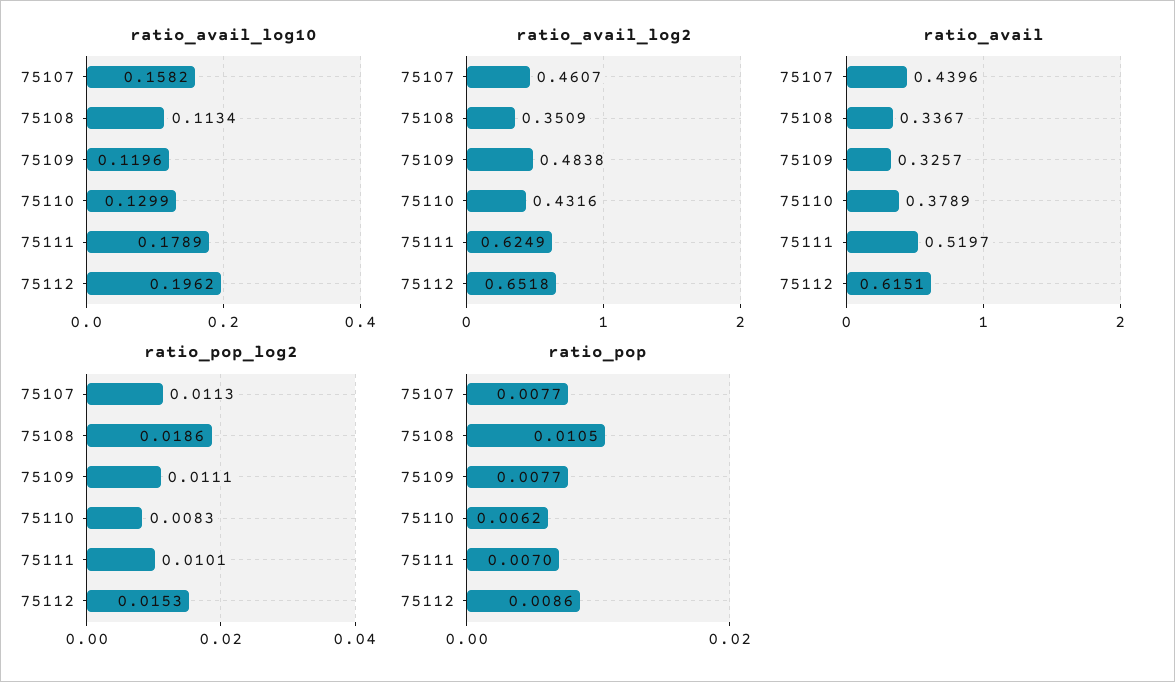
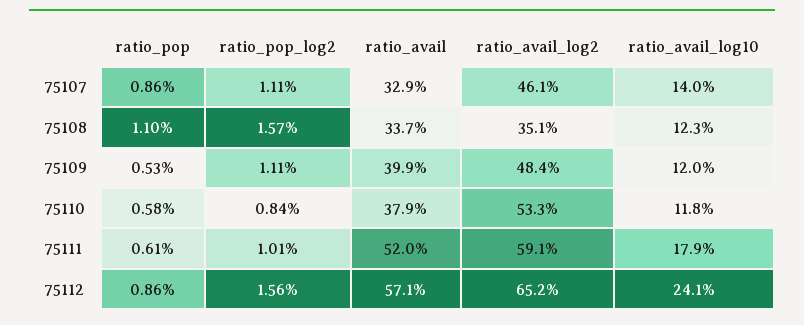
  {
    "ratio_avail_log10": {
-     "75107": 0.1582,
+     "75107": 0.14,
-     "75108": 0.1134,
+     "75108": 0.123,
      "75109": 0.1196,
-     "75110": 0.1299,
+     "75110": 0.118,
      "75111": 0.1789,
-     "75112": 0.1962
+     "75112": 0.241
    },
    "ratio_avail_log2": {
      "75107": 0.4607,
      "75108": 0.3509,
      "75109": 0.4838,
-     "75110": 0.4316,
+     "75110": 0.533,
-     "75111": 0.6249,
+     "75111": 0.591,
      "75112": 0.6518
    },
    "ratio_avail": {
-     "75107": 0.4396,
+     "75107": 0.329,
      "75108": 0.3367,
-     "75109": 0.3257,
+     "75109": 0.399,
      "75110": 0.3789,
      "75111": 0.5197,
-     "75112": 0.6151
+     "75112": 0.571
    },
    "ratio_pop_log2": {
-     "75107": 0.0113,
+     "75107": 0.0111,
-     "75108": 0.0186,
+     "75108": 0.0157,
      "75109": 0.0111,
-     "75110": 0.0083,
+     "75110": 0.0084,
      "75111": 0.0101,
-     "75112": 0.0153
+     "75112": 0.0156
    },
    "ratio_pop": {
-     "75107": 0.0077,
+     "75107": 0.0086,
-     "75108": 0.0105,
+     "75108": 0.011,
-     "75109": 0.0077,
+     "75109": 0.0053,
-     "75110": 0.0062,
+     "75110": 0.0058,
-     "75111": 0.007,
+     "75111": 0.0061,
      "75112": 0.0086
    }
  }

